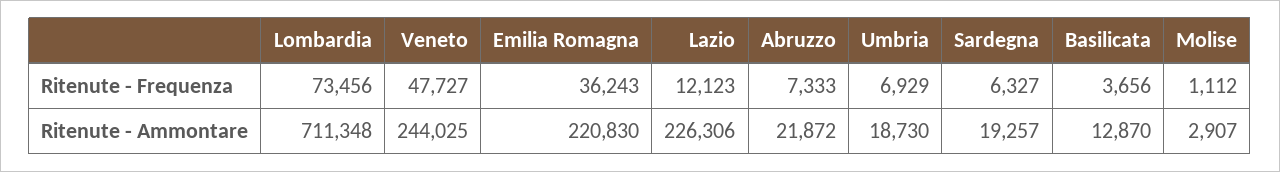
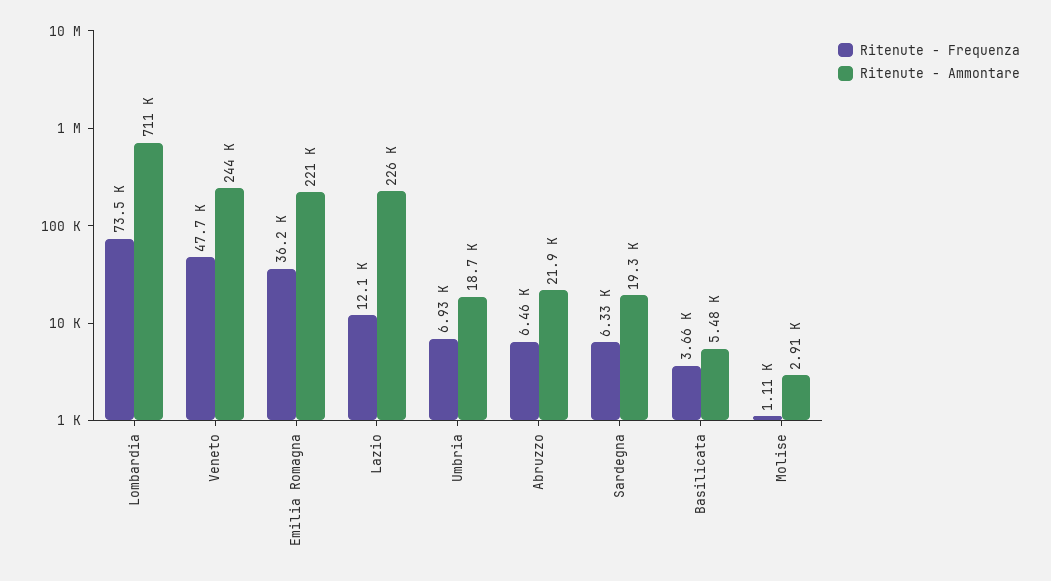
  {
    "Ritenute - Frequenza": {
      "Lombardia": 73456,
      "Veneto": 47727,
      "Emilia Romagna": 36243,
      "Lazio": 12123,
-     "Abruzzo": 7333,
+     "Abruzzo": 6460,
      "Umbria": 6929,
      "Sardegna": 6327,
      "Basilicata": 3656,
      "Molise": 1112
    },
    "Ritenute - Ammontare": {
      "Lombardia": 711348,
      "Veneto": 244025,
      "Emilia Romagna": 220830,
      "Lazio": 226306,
      "Abruzzo": 21872,
      "Umbria": 18730,
      "Sardegna": 19257,
-     "Basilicata": 12870,
+     "Basilicata": 5480,
      "Molise": 2907
    }
  }

